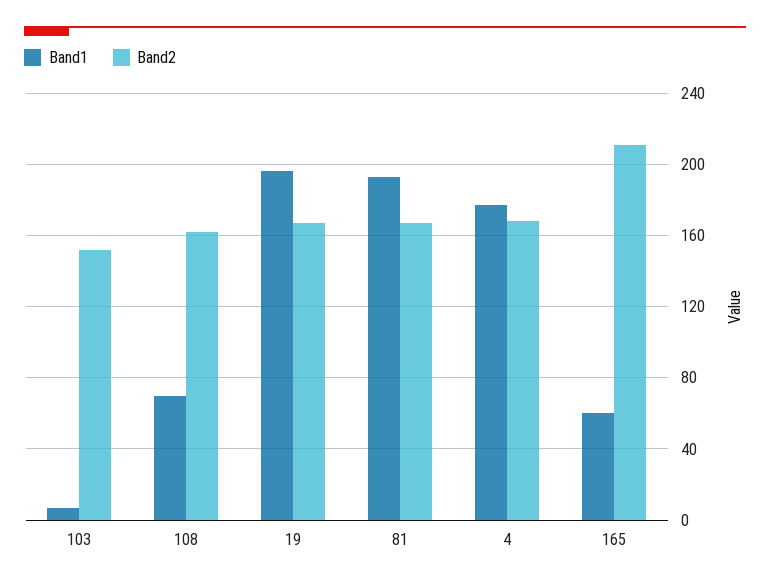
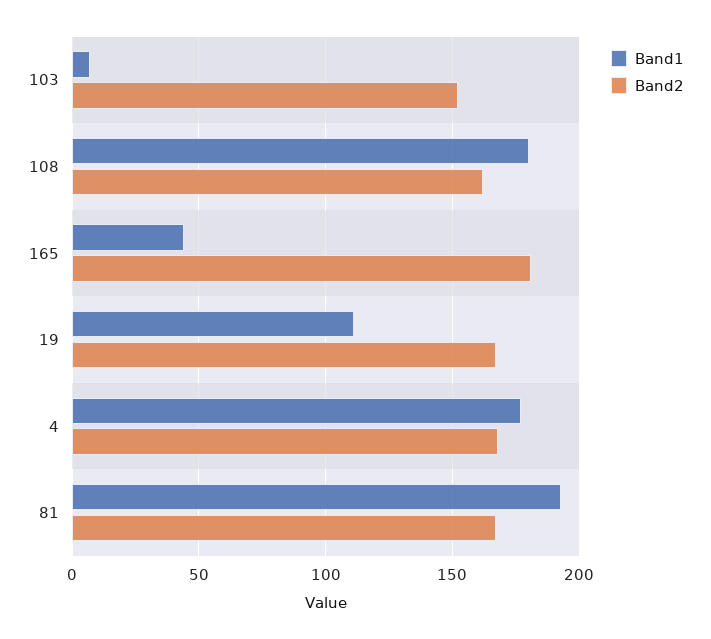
  {
    "Band1": {
      "103": 5,
-     "108": 70,
+     "108": 180,
-     "19": 195,
+     "19": 110,
      "81": 195,
      "4": 175,
-     "165": 60
+     "165": 45
    },
    "Band2": {
      "103": 150,
      "108": 160,
      "19": 165,
      "81": 165,
      "4": 170,
-     "165": 210
+     "165": 180
    }
  }

